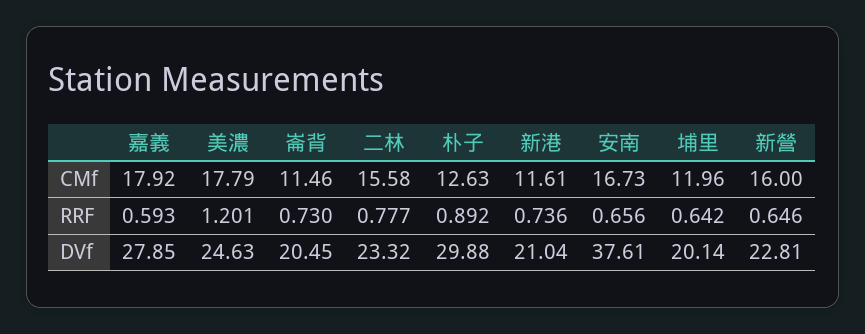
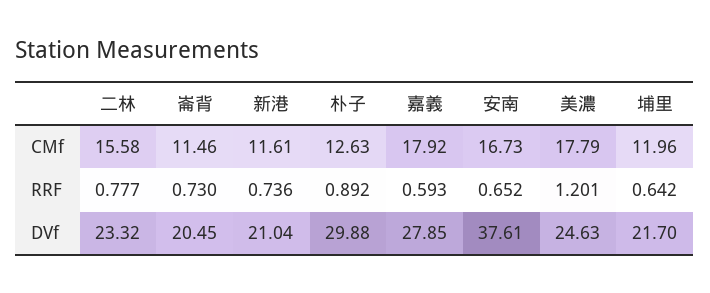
  {
    "嘉義": {
      "CMf": 17.92,
      "RRF": 0.593,
      "DVf": 27.85
    },
    "美濃": {
      "CMf": 17.79,
      "RRF": 1.201,
      "DVf": 24.63
    },
    "崙背": {
      "CMf": 11.46,
      "RRF": 0.73,
      "DVf": 20.45
    },
    "二林": {
      "CMf": 15.58,
      "RRF": 0.777,
      "DVf": 23.32
    },
    "朴子": {
      "CMf": 12.63,
      "RRF": 0.892,
      "DVf": 29.88
    },
    "新港": {
      "CMf": 11.61,
      "RRF": 0.736,
      "DVf": 21.04
    },
    "安南": {
      "CMf": 16.73,
-     "RRF": 0.656,
+     "RRF": 0.652,
      "DVf": 37.61
    },
    "埔里": {
      "CMf": 11.96,
      "RRF": 0.642,
-     "DVf": 20.14
+     "DVf": 21.7
-   },
+   }
-   "新營": {
-     "CMf": 16,
-     "RRF": 0.646,
-     "DVf": 22.81
-   }
  }

